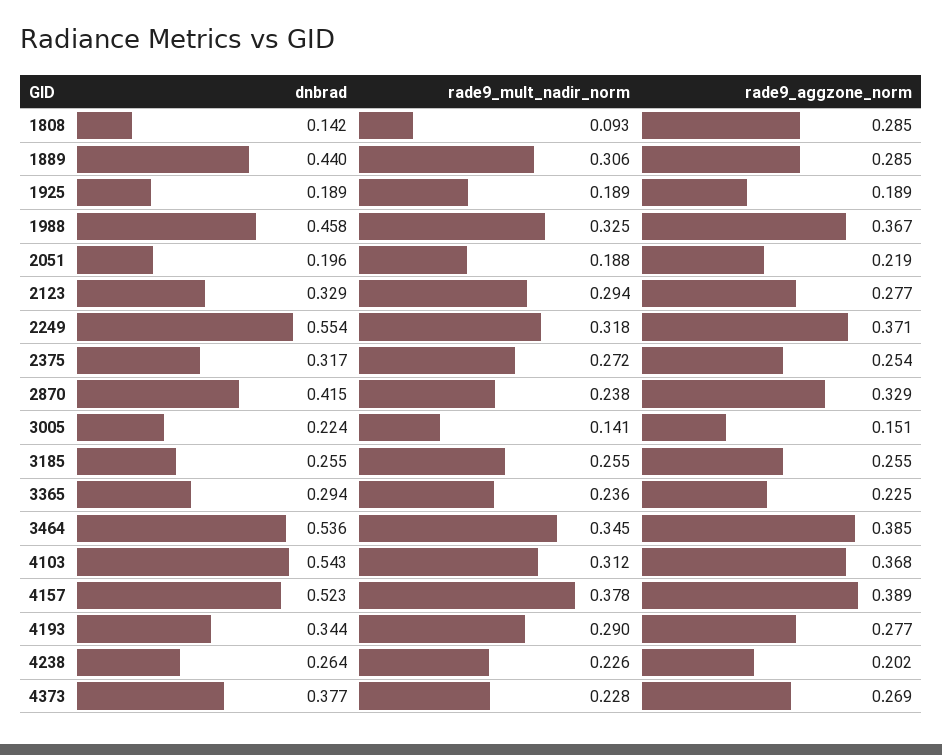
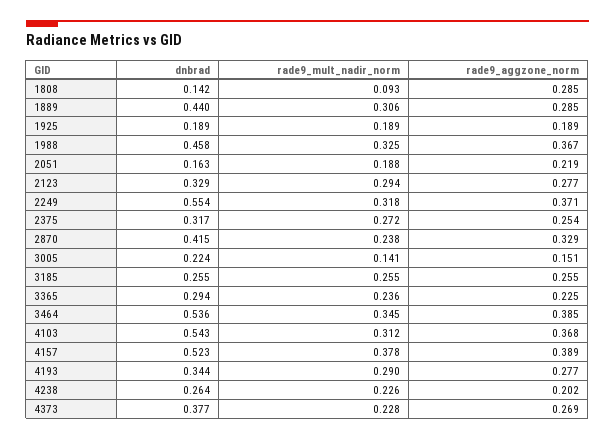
  {
    "dnbrad": {
      "1808": 0.142,
      "1889": 0.44,
      "1925": 0.189,
      "1988": 0.458,
-     "2051": 0.196,
+     "2051": 0.163,
      "2123": 0.329,
      "2249": 0.554,
      "2375": 0.317,
      "2870": 0.415,
      "3005": 0.224,
      "3185": 0.255,
      "3365": 0.294,
      "3464": 0.536,
      "4103": 0.543,
      "4157": 0.523,
      "4193": 0.344,
      "4238": 0.264,
      "4373": 0.377
    },
    "rade9_mult_nadir_norm": {
      "1808": 0.093,
      "1889": 0.306,
      "1925": 0.189,
      "1988": 0.325,
      "2051": 0.188,
      "2123": 0.294,
      "2249": 0.318,
      "2375": 0.272,
      "2870": 0.238,
      "3005": 0.141,
      "3185": 0.255,
      "3365": 0.236,
      "3464": 0.345,
      "4103": 0.312,
      "4157": 0.378,
      "4193": 0.29,
      "4238": 0.226,
      "4373": 0.228
    },
    "rade9_aggzone_norm": {
      "1808": 0.285,
      "1889": 0.285,
      "1925": 0.189,
      "1988": 0.367,
      "2051": 0.219,
      "2123": 0.277,
      "2249": 0.371,
      "2375": 0.254,
      "2870": 0.329,
      "3005": 0.151,
      "3185": 0.255,
      "3365": 0.225,
      "3464": 0.385,
      "4103": 0.368,
      "4157": 0.389,
      "4193": 0.277,
      "4238": 0.202,
      "4373": 0.269
    }
  }

